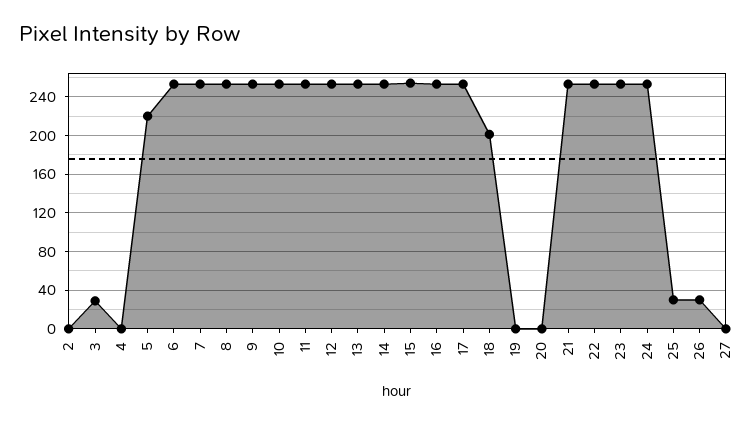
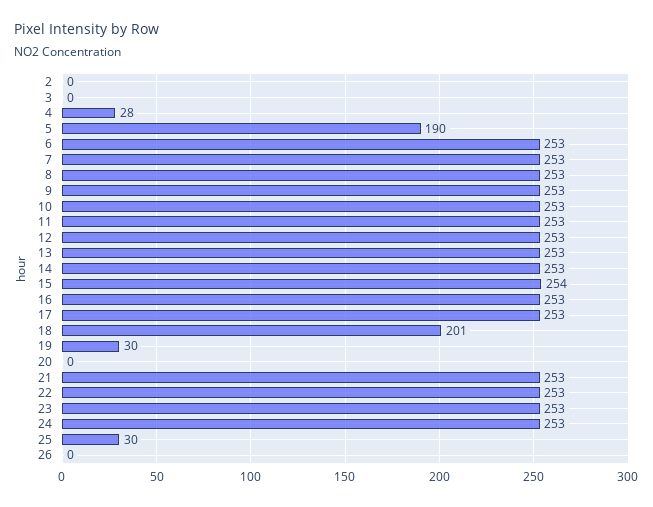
  {
    "2": 0,
-   "3": 30,
+   "3": 0,
-   "4": 0,
+   "4": 28,
-   "5": 220,
+   "5": 190,
    "6": 253,
    "7": 253,
    "8": 253,
    "9": 253,
    "10": 253,
    "11": 253,
    "12": 253,
    "13": 253,
    "14": 253,
    "15": 254,
    "16": 253,
    "17": 253,
    "18": 201,
-   "19": 0,
+   "19": 30,
    "20": 0,
    "21": 253,
    "22": 253,
    "23": 253,
    "24": 253,
    "25": 30,
-   "26": 30,
+   "26": 0
-   "27": 0
  }

